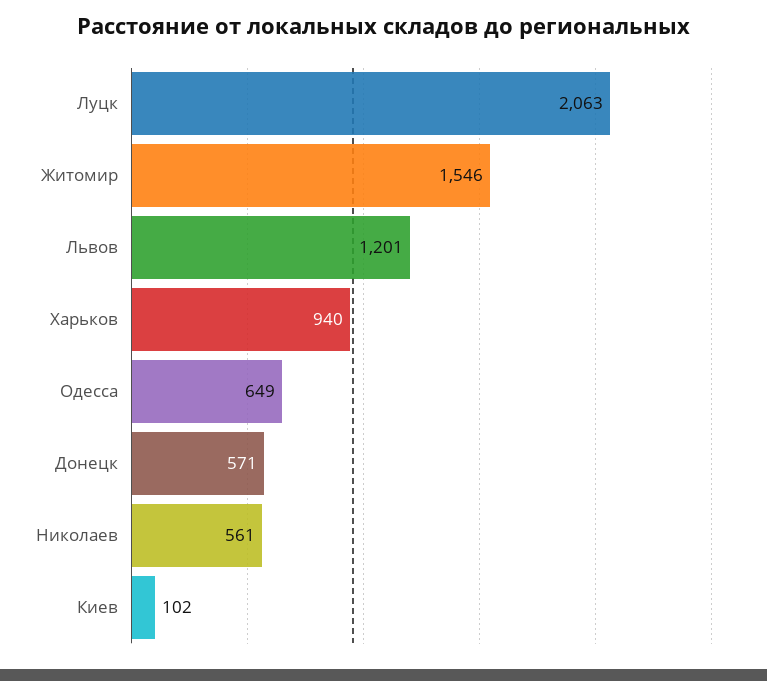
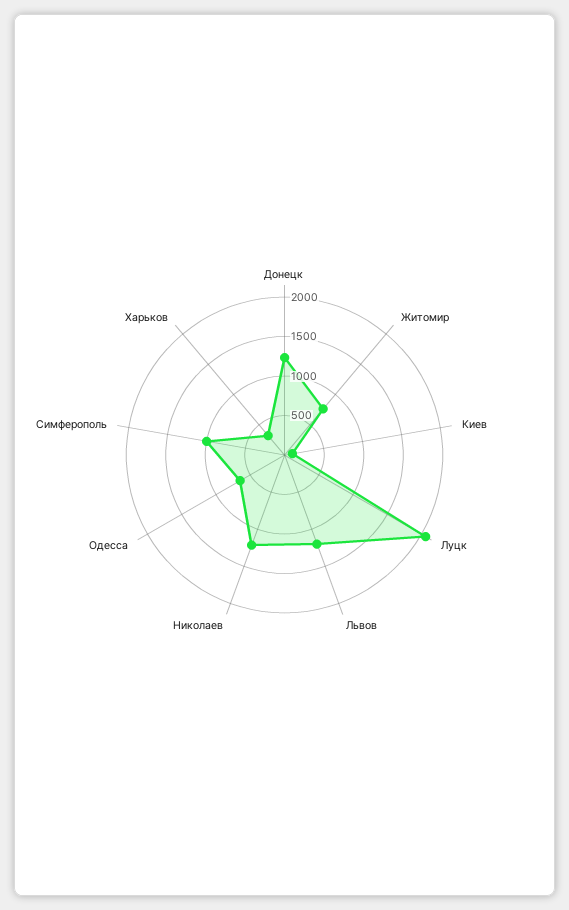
  {
    "Луцк": 2063,
-   "Житомир": 1546,
+   "Житомир": 750,
    "Львов": 1201,
-   "Харьков": 940,
+   "Харьков": 250,
    "Одесса": 649,
-   "Донецк": 571,
+   "Донецк": 1250,
-   "Николаев": 561,
+   "Николаев": 1250,
-   "Киев": 102
+   "Киев": 102,
+   "Симферополь": 1000
  }

